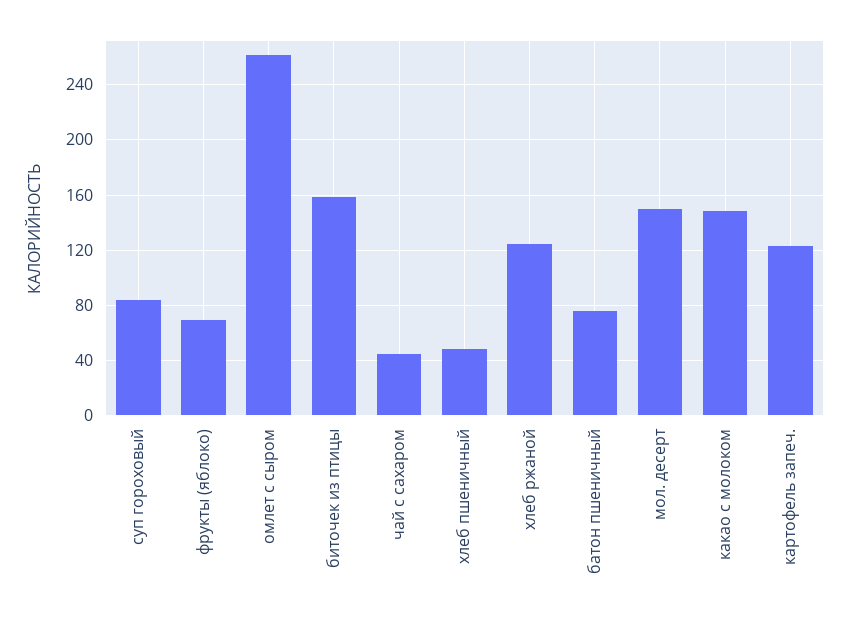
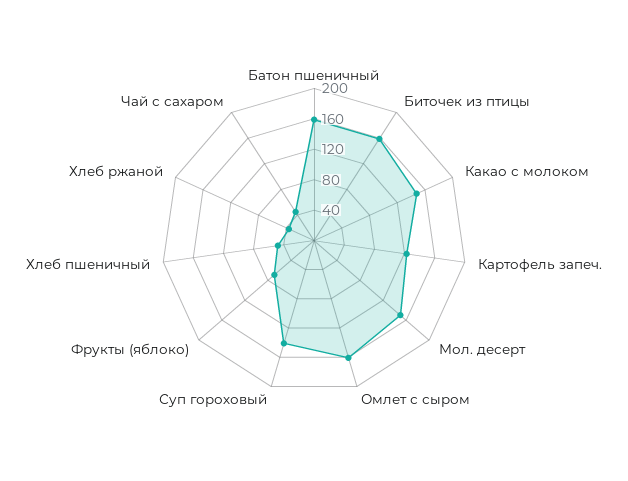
  {
-   "суп гороховый": 85,
+   "суп гороховый": 140,
    "фрукты (яблоко)": 70,
-   "омлет с сыром": 260,
+   "омлет с сыром": 160,
    "биточек из птицы": 160,
    "чай с сахаром": 45,
    "хлеб пшеничный": 50,
-   "хлеб ржаной": 125,
+   "хлеб ржаной": 40,
-   "батон пшеничный": 75,
+   "батон пшеничный": 160,
    "мол. десерт": 150,
    "какао с молоком": 150,
    "картофель запеч.": 125
  }

